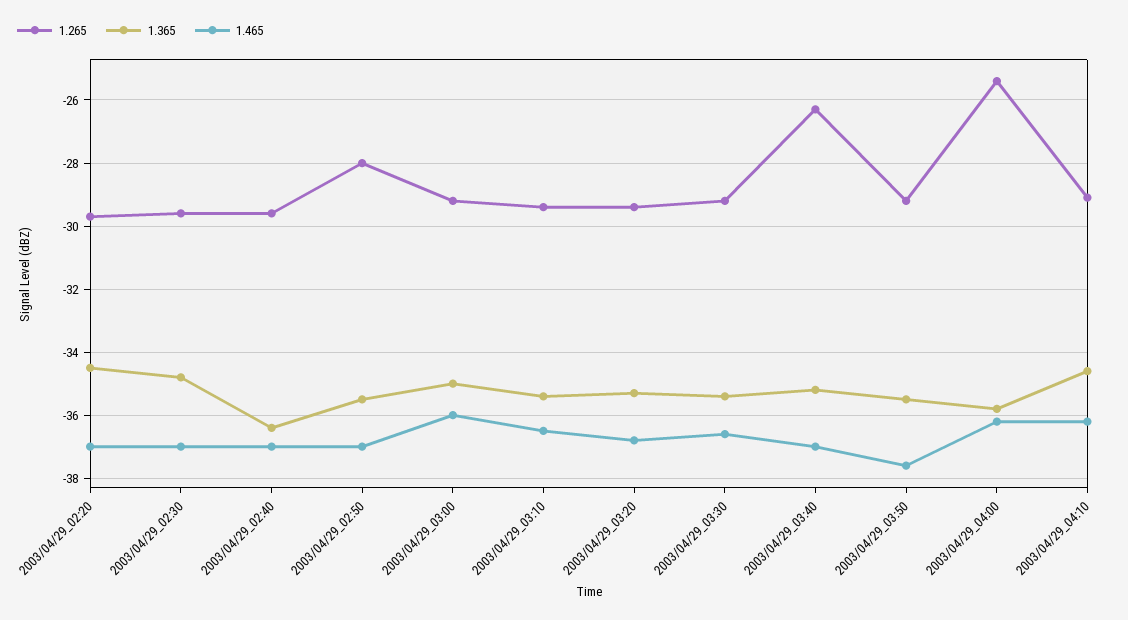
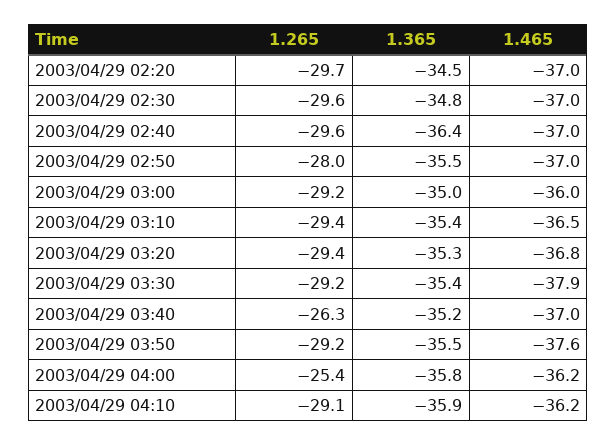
  {
    "1.265": {
      "2003/04/29_02:20": -29.7,
      "2003/04/29_02:30": -29.6,
      "2003/04/29_02:40": -29.6,
      "2003/04/29_02:50": -28,
      "2003/04/29_03:00": -29.2,
      "2003/04/29_03:10": -29.4,
      "2003/04/29_03:20": -29.4,
      "2003/04/29_03:30": -29.2,
      "2003/04/29_03:40": -26.3,
      "2003/04/29_03:50": -29.2,
      "2003/04/29_04:00": -25.4,
      "2003/04/29_04:10": -29.1
    },
    "1.365": {
      "2003/04/29_02:20": -34.5,
      "2003/04/29_02:30": -34.8,
      "2003/04/29_02:40": -36.4,
      "2003/04/29_02:50": -35.5,
      "2003/04/29_03:00": -35,
      "2003/04/29_03:10": -35.4,
      "2003/04/29_03:20": -35.3,
      "2003/04/29_03:30": -35.4,
      "2003/04/29_03:40": -35.2,
      "2003/04/29_03:50": -35.5,
      "2003/04/29_04:00": -35.8,
-     "2003/04/29_04:10": -34.5
+     "2003/04/29_04:10": -35.9
    },
    "1.465": {
      "2003/04/29_02:20": -37,
      "2003/04/29_02:30": -37,
      "2003/04/29_02:40": -37,
      "2003/04/29_02:50": -37,
      "2003/04/29_03:00": -36,
      "2003/04/29_03:10": -36.5,
      "2003/04/29_03:20": -36.8,
-     "2003/04/29_03:30": -36.5,
+     "2003/04/29_03:30": -37.9,
      "2003/04/29_03:40": -37,
      "2003/04/29_03:50": -37.6,
      "2003/04/29_04:00": -36.2,
      "2003/04/29_04:10": -36.2
    }
  }

